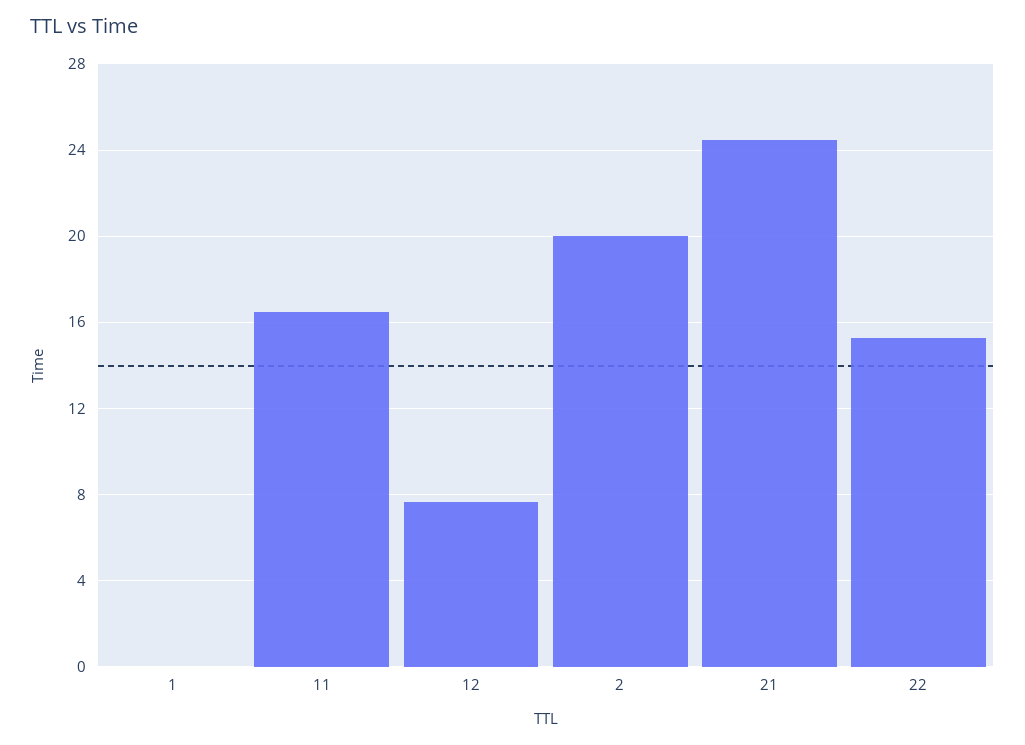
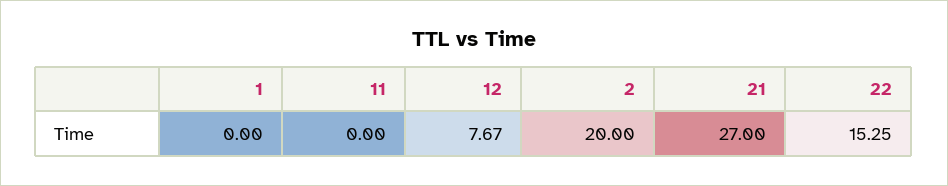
  {
    "1": 0,
-   "11": 16.5,
+   "11": 0,
    "12": 7.67,
    "2": 20,
-   "21": 24.5,
+   "21": 27,
    "22": 15.25
  }

